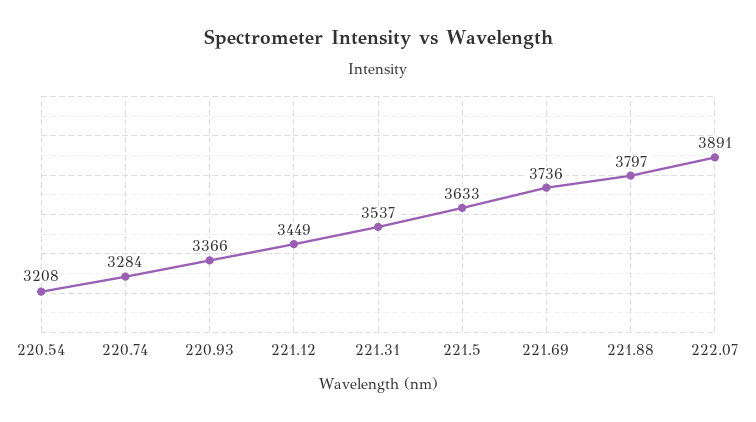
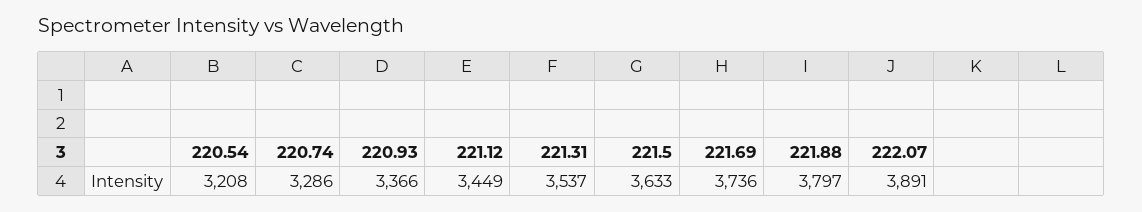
  {
    "220.54": 3208,
-   "220.74": 3284,
+   "220.74": 3286,
    "220.93": 3366,
    "221.12": 3449,
    "221.31": 3537,
    "221.5": 3633,
    "221.69": 3736,
    "221.88": 3797,
    "222.07": 3891
  }

